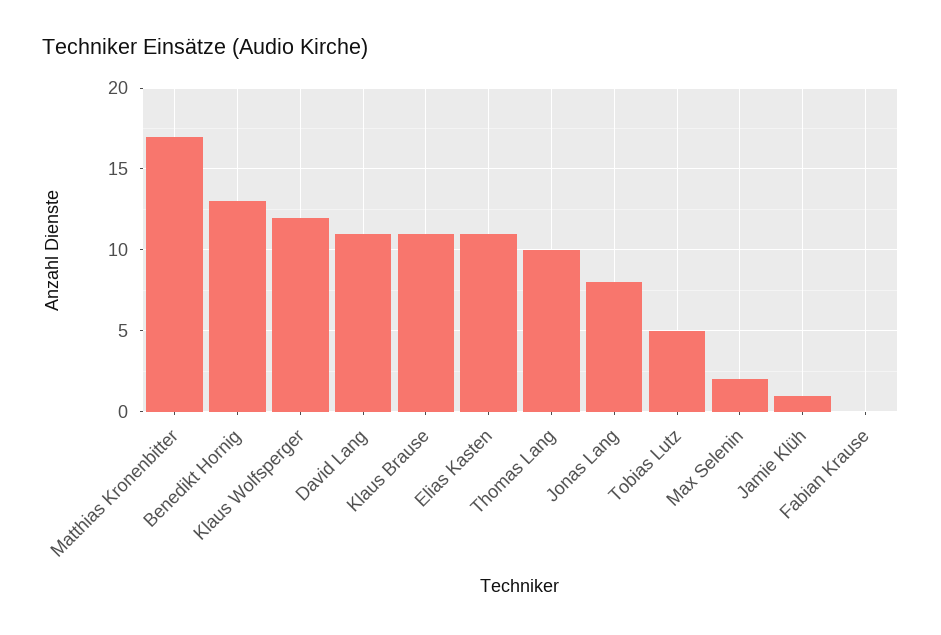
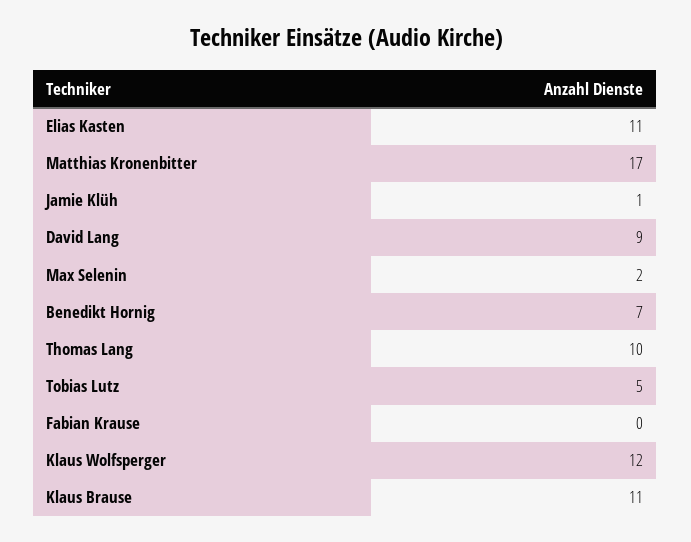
  {
    "Matthias Kronenbitter": 17,
-   "Benedikt Hornig": 13,
+   "Benedikt Hornig": 7,
    "Klaus Wolfsperger": 12,
-   "David Lang": 11,
+   "David Lang": 9,
    "Klaus Brause": 11,
    "Elias Kasten": 11,
    "Thomas Lang": 10,
-   "Jonas Lang": 8,
    "Tobias Lutz": 5,
    "Max Selenin": 2,
    "Jamie Klüh": 1,
    "Fabian Krause": 0
  }

